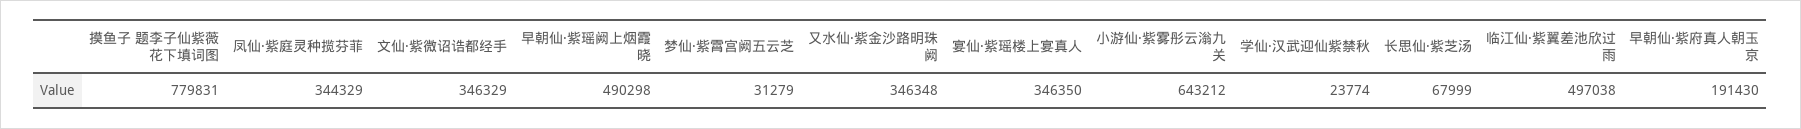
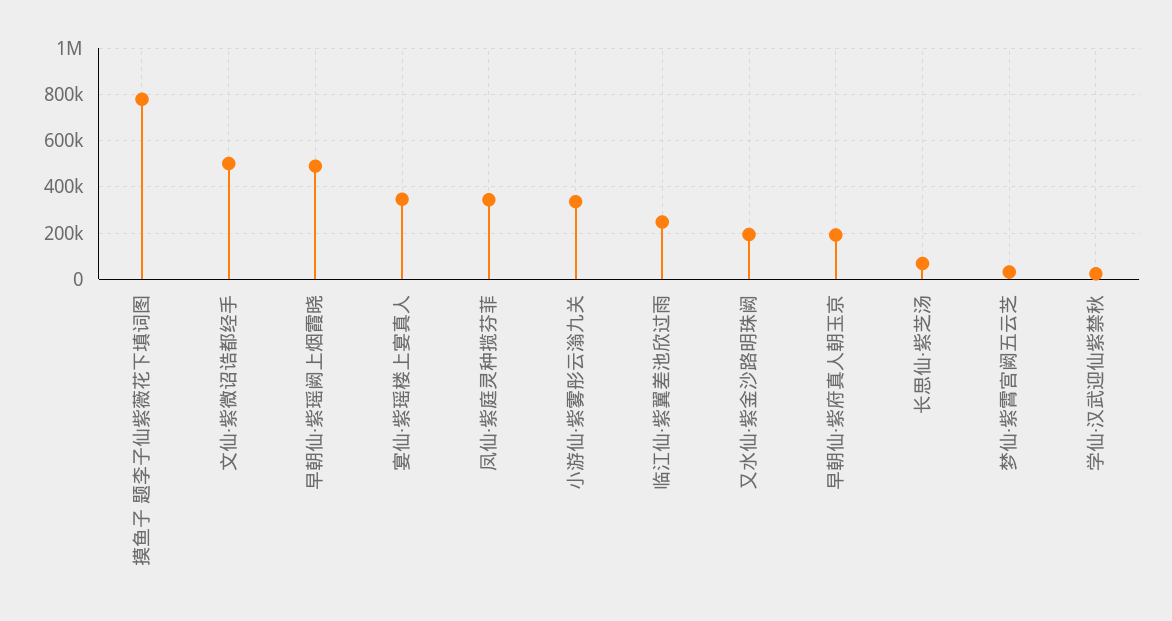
  {
    "摸鱼子 题李子仙紫薇花下填词图": 779831,
    "凤仙·紫庭灵种揽芬菲": 344329,
-   "文仙·紫微诏诰都经手": 346329,
+   "文仙·紫微诏诰都经手": 500000,
    "早朝仙·紫瑶阙上烟霞晓": 490298,
    "梦仙·紫霄宫阙五云芝": 31279,
-   "又水仙·紫金沙路明珠阙": 346348,
+   "又水仙·紫金沙路明珠阙": 200000,
    "宴仙·紫瑶楼上宴真人": 346350,
-   "小游仙·紫雾彤云滃九关": 643212,
+   "小游仙·紫雾彤云滃九关": 350000,
    "学仙·汉武迎仙紫禁秋": 23774,
    "长思仙·紫芝汤": 67999,
-   "临江仙·紫翼差池欣过雨": 497038,
+   "临江仙·紫翼差池欣过雨": 250000,
    "早朝仙·紫府真人朝玉京": 191430
  }

